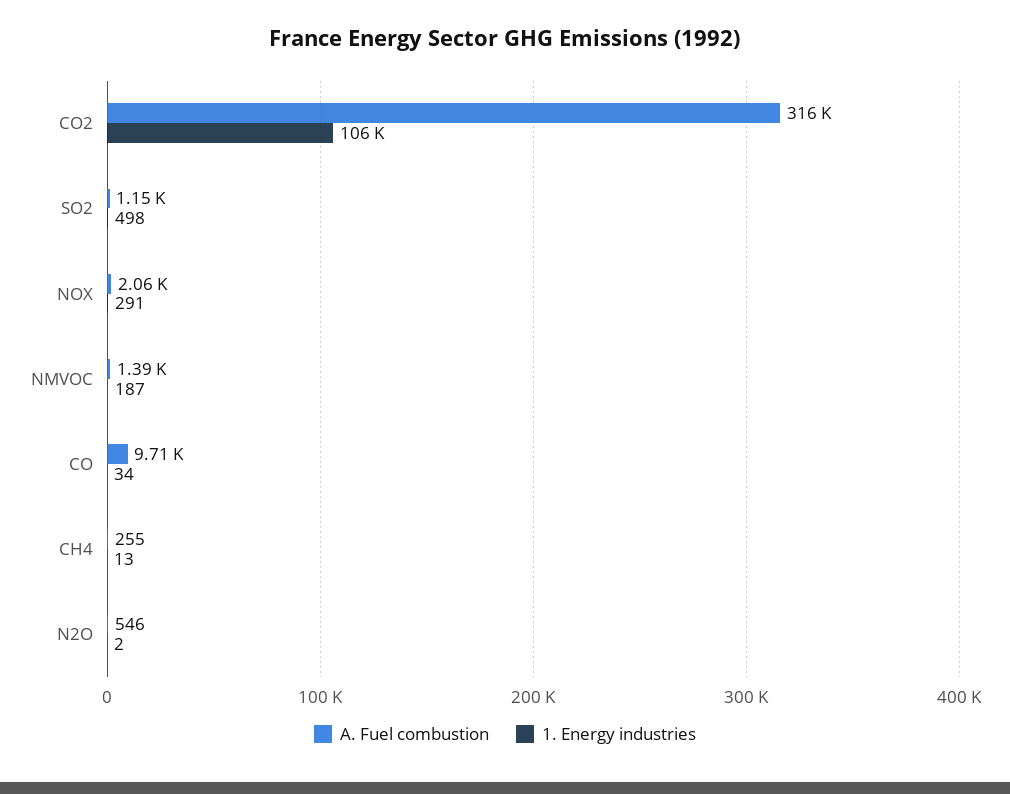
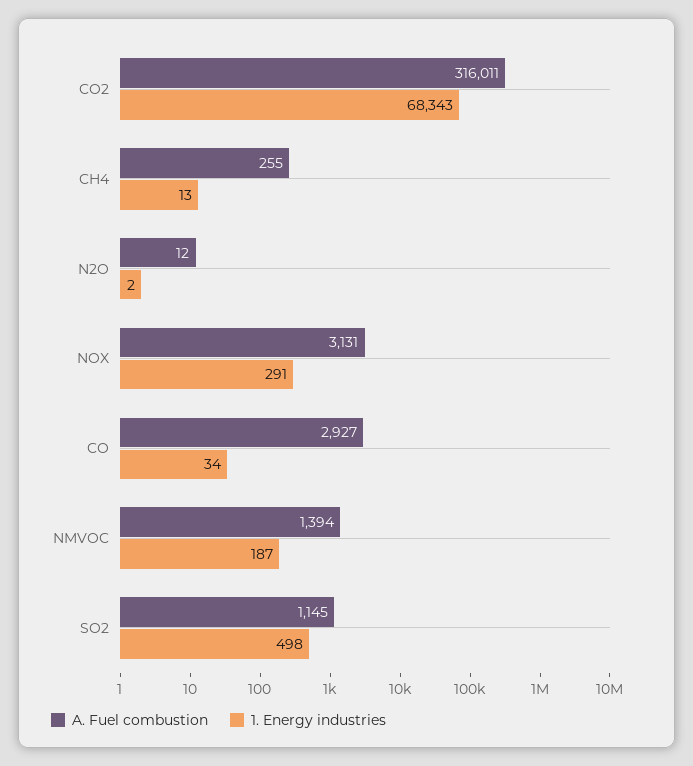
  {
    "A. Fuel combustion": {
      "CO2": 316011,
      "SO2": 1145,
-     "NOX": 2060,
+     "NOX": 3131,
      "NMVOC": 1394,
-     "CO": 9710,
+     "CO": 2927,
      "CH4": 255,
-     "N2O": 546
+     "N2O": 12
    },
    "1. Energy industries": {
-     "CO2": 106000,
+     "CO2": 68343,
      "SO2": 498,
      "NOX": 291,
      "NMVOC": 187,
      "CO": 34,
      "CH4": 13,
      "N2O": 2
    }
  }

